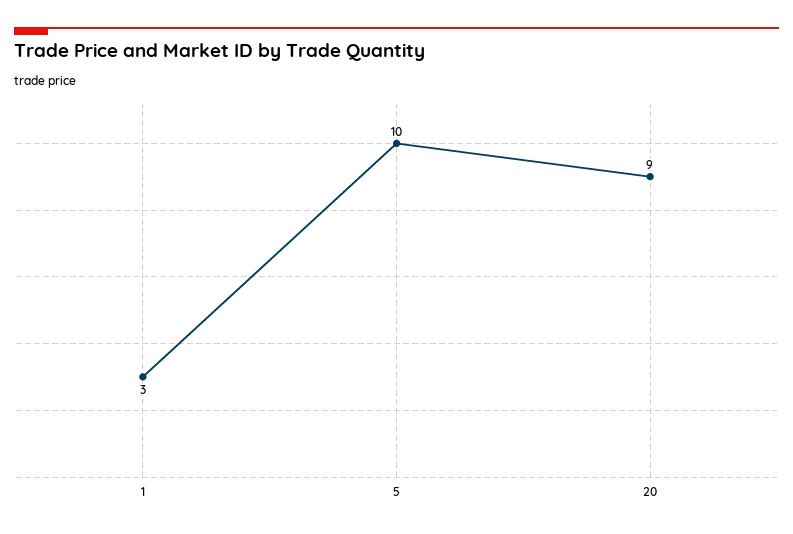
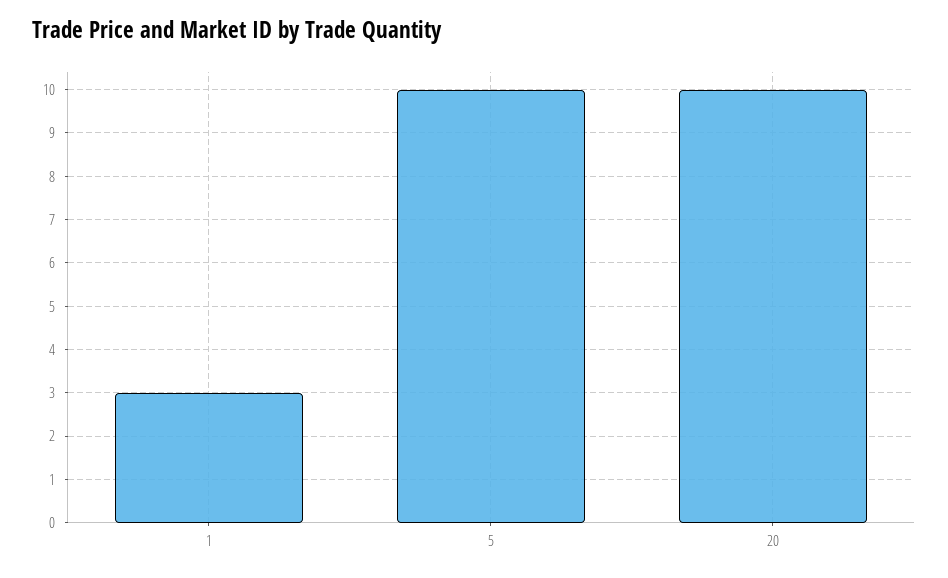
  {
    "1": 3,
    "5": 10,
-   "20": 9
+   "20": 10
  }

